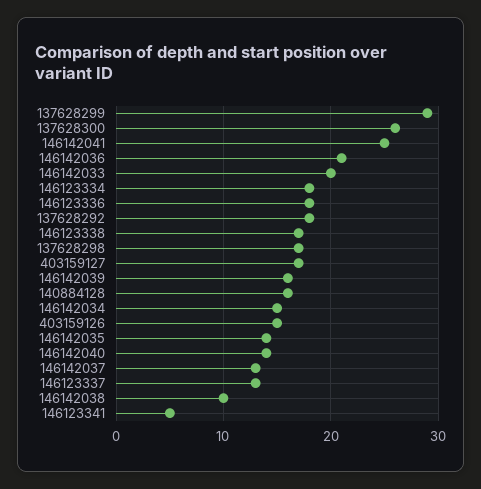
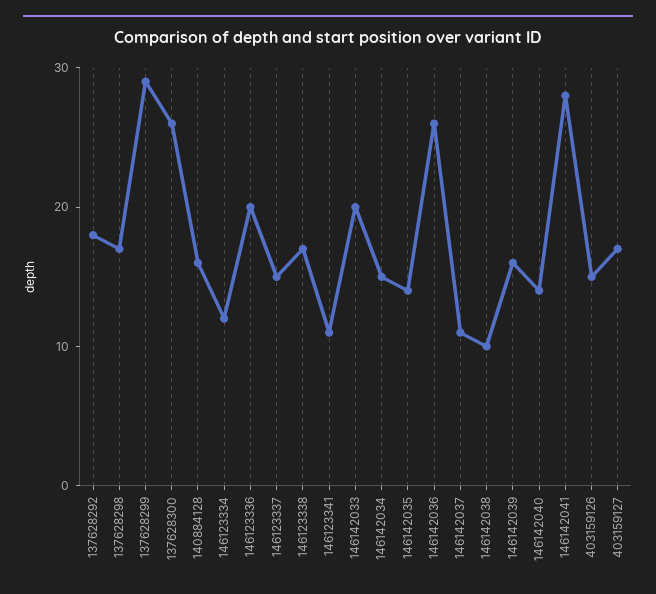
  {
    "137628299": 29,
    "137628300": 26,
-   "146142041": 25,
+   "146142041": 28,
-   "146142036": 21,
+   "146142036": 26,
    "146142033": 20,
-   "146123334": 18,
+   "146123334": 12,
-   "146123336": 18,
+   "146123336": 20,
    "137628292": 18,
    "146123338": 17,
    "137628298": 17,
    "403159127": 17,
    "146142039": 16,
    "140884128": 16,
    "146142034": 15,
    "403159126": 15,
    "146142035": 14,
    "146142040": 14,
-   "146142037": 13,
+   "146142037": 11,
-   "146123337": 13,
+   "146123337": 15,
    "146142038": 10,
-   "146123341": 5
+   "146123341": 11
  }

